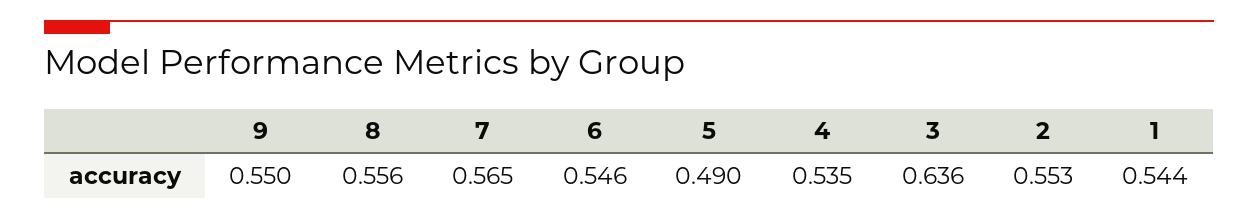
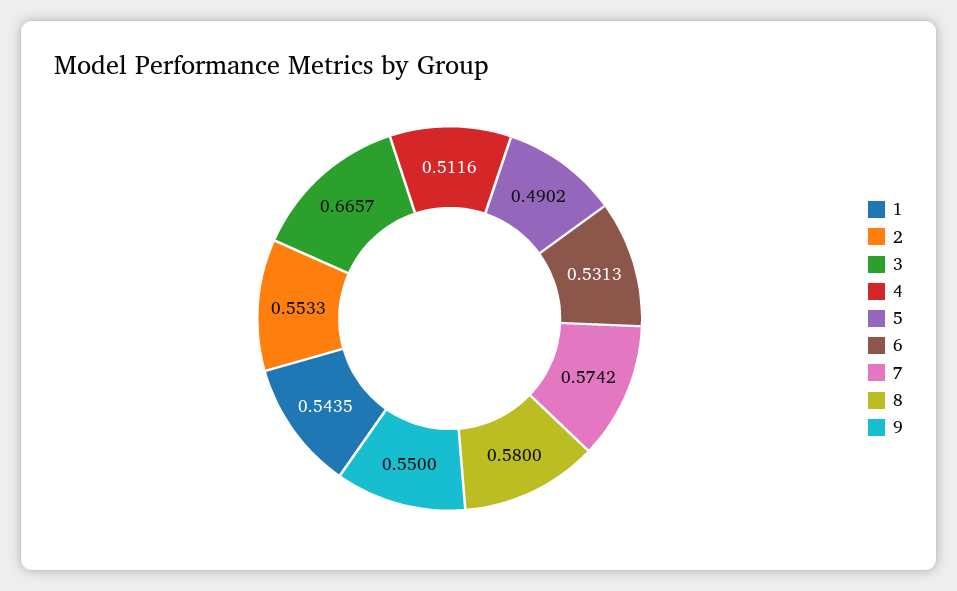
  {
    "9": 0.55,
-   "8": 0.556,
+   "8": 0.58,
-   "7": 0.565,
+   "7": 0.5742,
-   "6": 0.546,
+   "6": 0.5313,
    "5": 0.4902,
-   "4": 0.535,
+   "4": 0.5116,
-   "3": 0.636,
+   "3": 0.6657,
    "2": 0.5533,
    "1": 0.5435
  }

